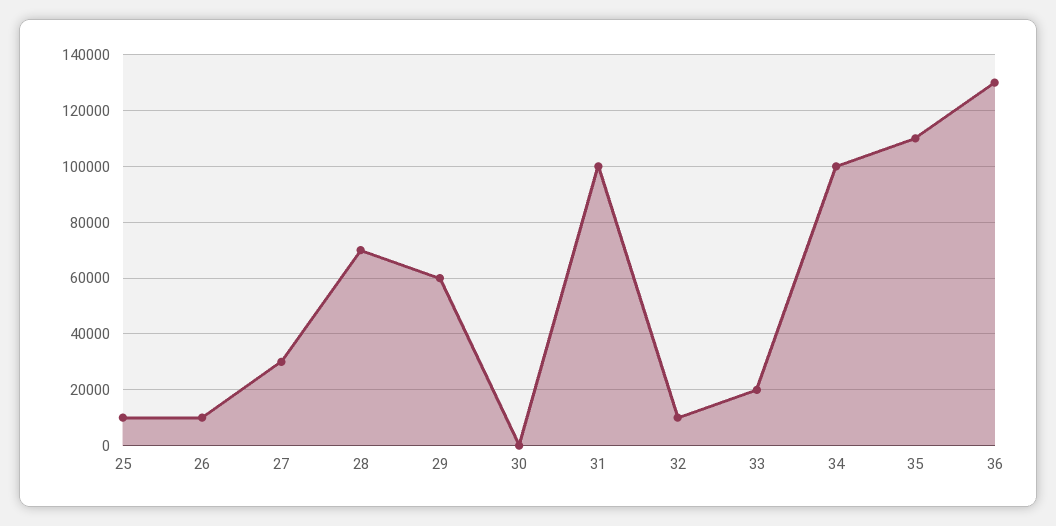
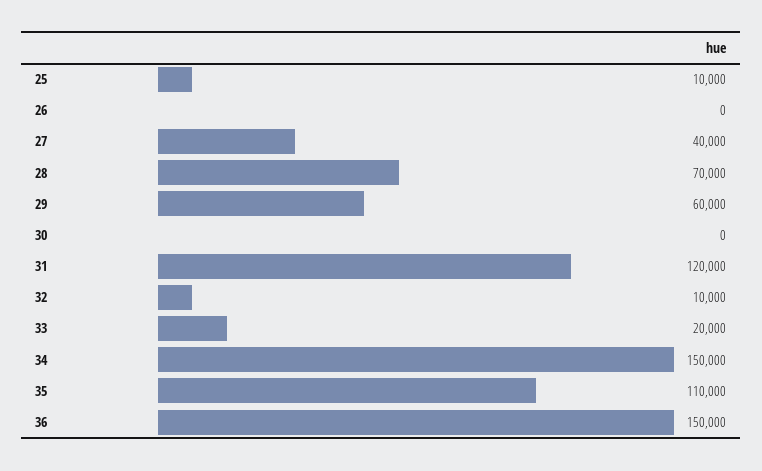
  {
    "25": 10000,
-   "26": 10000,
+   "26": 0,
-   "27": 30000,
+   "27": 40000,
    "28": 70000,
    "29": 60000,
    "30": 0,
-   "31": 100000,
+   "31": 120000,
    "32": 10000,
    "33": 20000,
-   "34": 100000,
+   "34": 150000,
    "35": 110000,
-   "36": 130000
+   "36": 150000
  }

